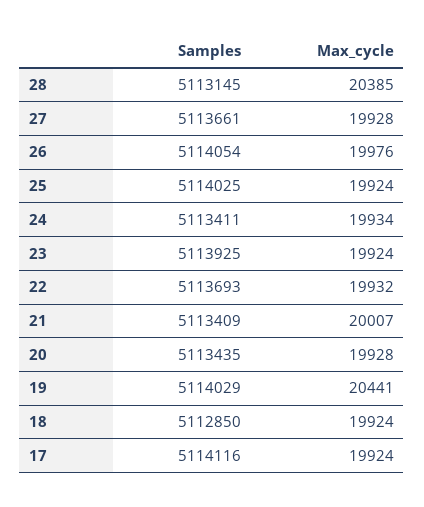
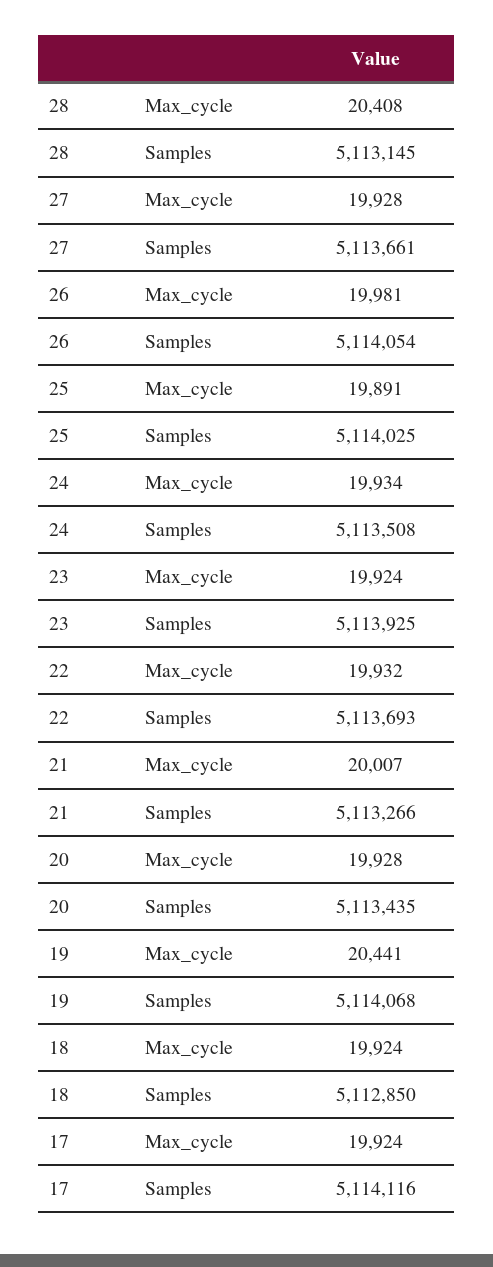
  {
    "Samples": {
      "28": 5113145,
      "27": 5113661,
      "26": 5114054,
      "25": 5114025,
-     "24": 5113411,
+     "24": 5113508,
      "23": 5113925,
      "22": 5113693,
-     "21": 5113409,
+     "21": 5113266,
      "20": 5113435,
-     "19": 5114029,
+     "19": 5114068,
      "18": 5112850,
      "17": 5114116
    },
    "Max_cycle": {
-     "28": 20385,
+     "28": 20408,
      "27": 19928,
-     "26": 19976,
+     "26": 19981,
-     "25": 19924,
+     "25": 19891,
      "24": 19934,
      "23": 19924,
      "22": 19932,
      "21": 20007,
      "20": 19928,
      "19": 20441,
      "18": 19924,
      "17": 19924
    }
  }

